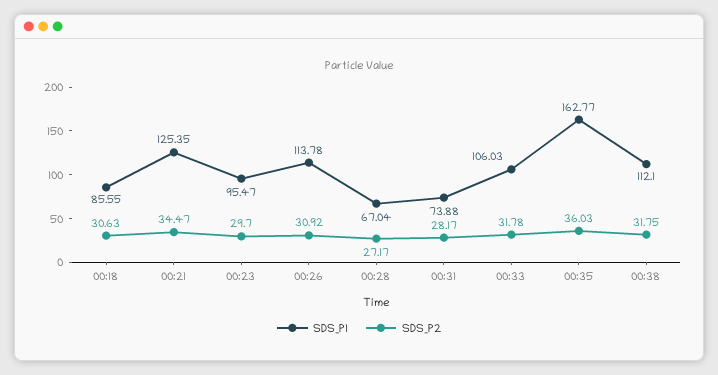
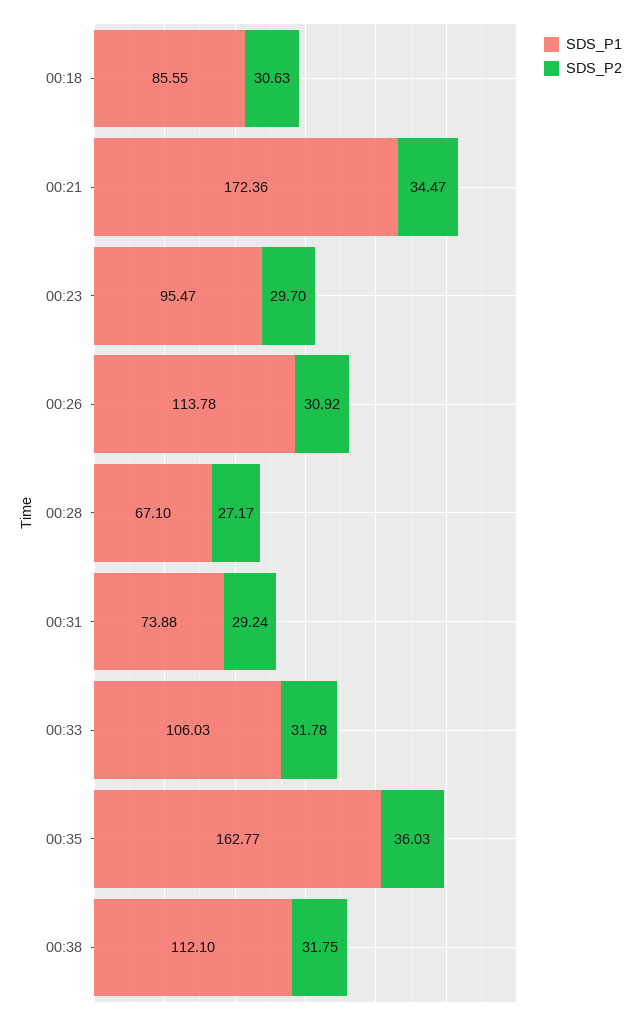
  {
    "SDS_P1": {
      "00:18": 85.55,
-     "00:21": 125.35,
+     "00:21": 172.36,
      "00:23": 95.47,
      "00:26": 113.78,
-     "00:28": 67.04,
+     "00:28": 67.1,
      "00:31": 73.88,
      "00:33": 106.03,
      "00:35": 162.77,
      "00:38": 112.1
    },
    "SDS_P2": {
      "00:18": 30.63,
      "00:21": 34.47,
      "00:23": 29.7,
      "00:26": 30.92,
      "00:28": 27.17,
-     "00:31": 28.17,
+     "00:31": 29.24,
      "00:33": 31.78,
      "00:35": 36.03,
      "00:38": 31.75
    }
  }

